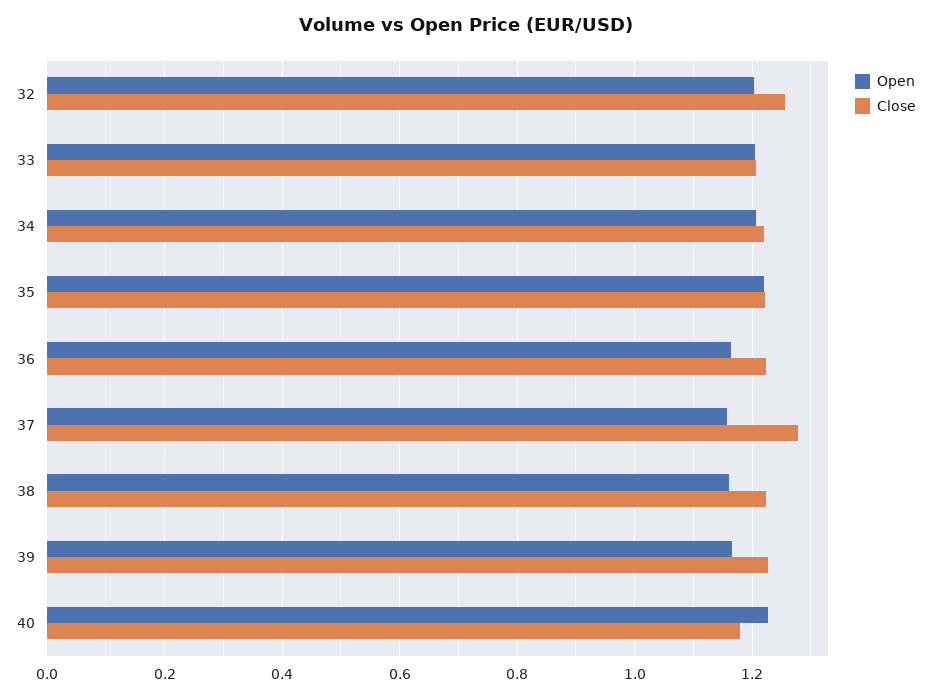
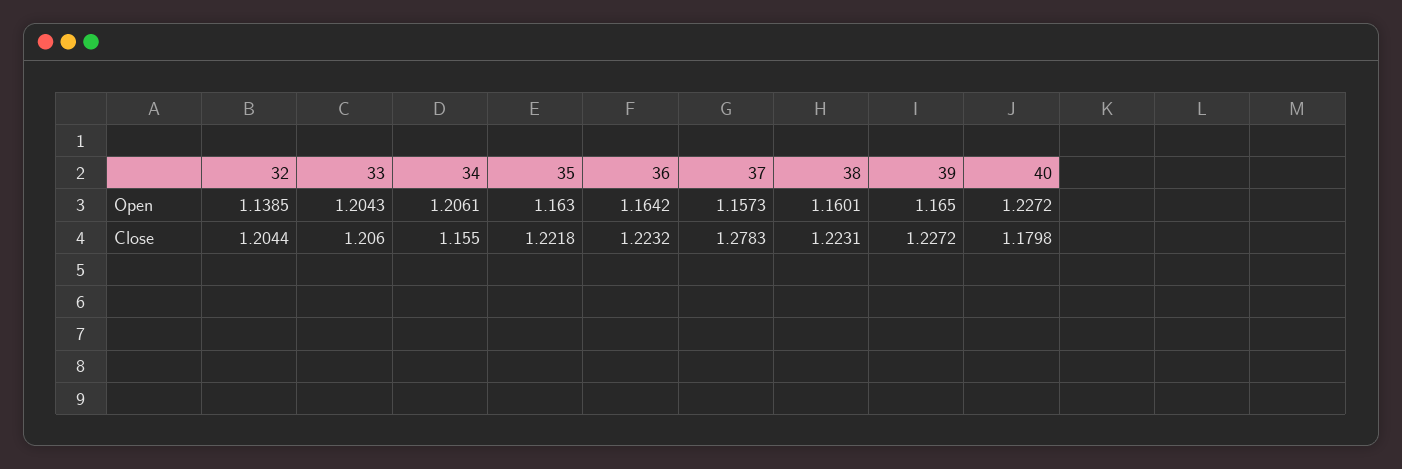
  {
    "Open": {
-     "32": 1.2,
+     "32": 1.1385,
      "33": 1.2043,
      "34": 1.2061,
-     "35": 1.22,
+     "35": 1.163,
      "36": 1.1642,
      "37": 1.1573,
      "38": 1.1601,
      "39": 1.165,
      "40": 1.2272
    },
    "Close": {
-     "32": 1.26,
+     "32": 1.2044,
      "33": 1.206,
-     "34": 1.22,
+     "34": 1.155,
      "35": 1.2218,
      "36": 1.2232,
      "37": 1.2783,
      "38": 1.2231,
      "39": 1.2272,
      "40": 1.1798
    }
  }

